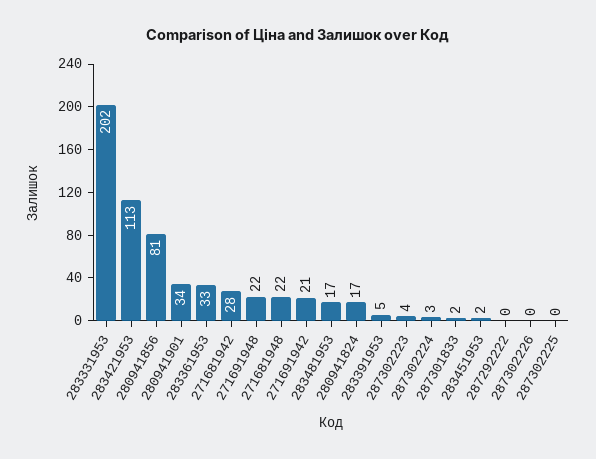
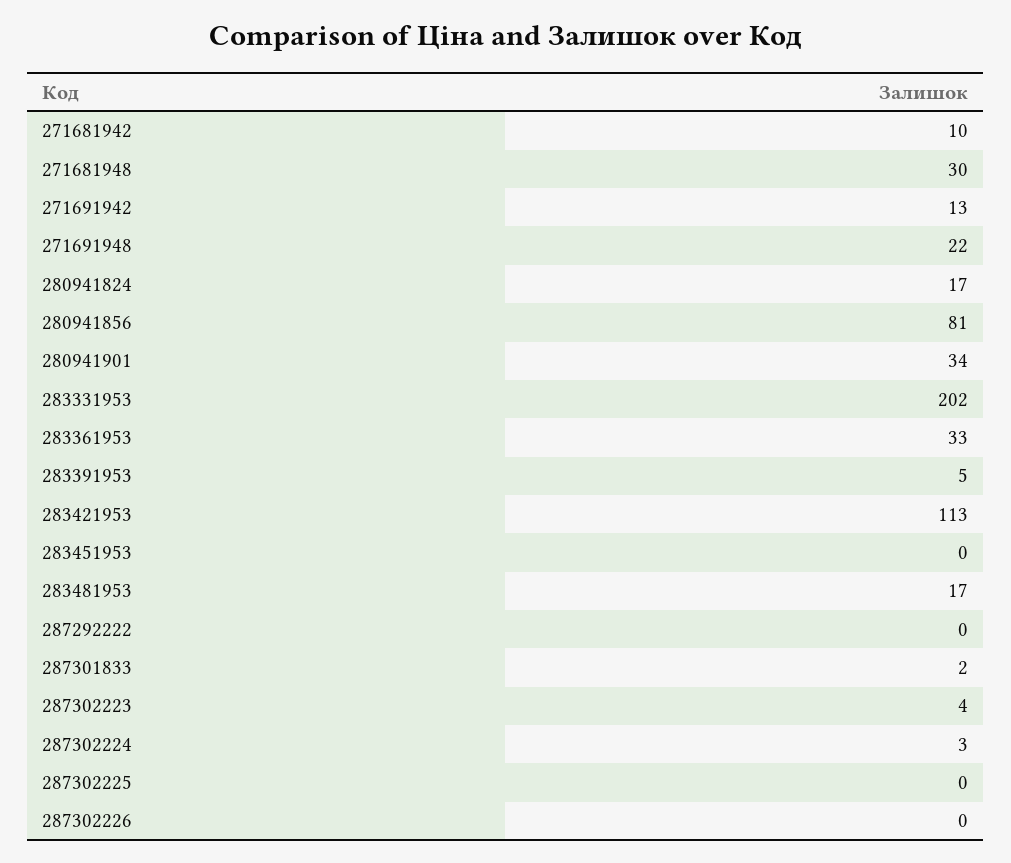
  {
    "283331953": 202,
    "283421953": 113,
    "280941856": 81,
    "280941901": 34,
    "283361953": 33,
-   "271681942": 28,
+   "271681942": 10,
    "271691948": 22,
-   "271681948": 22,
+   "271681948": 30,
-   "271691942": 21,
+   "271691942": 13,
    "283481953": 17,
    "280941824": 17,
    "283391953": 5,
    "287302223": 4,
    "287302224": 3,
    "287301833": 2,
-   "283451953": 2,
+   "283451953": 0,
    "287292222": 0,
    "287302226": 0,
    "287302225": 0
  }

